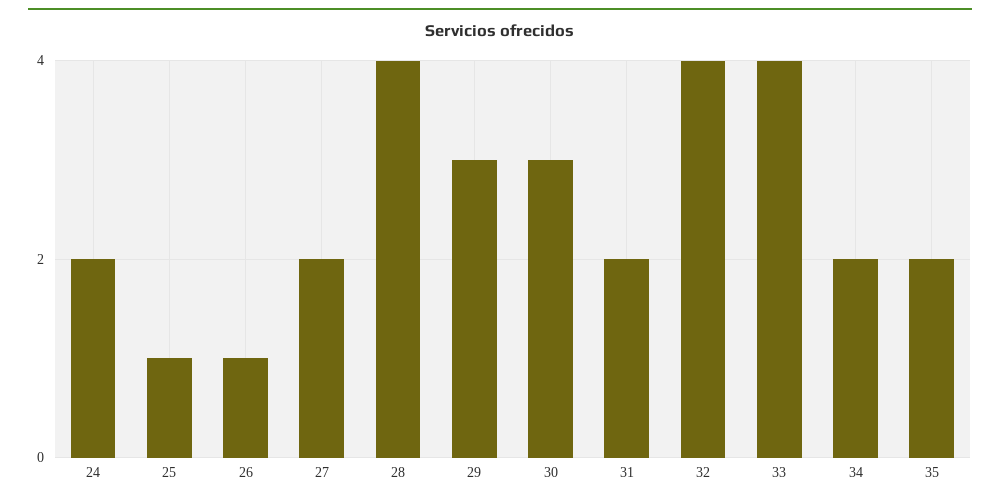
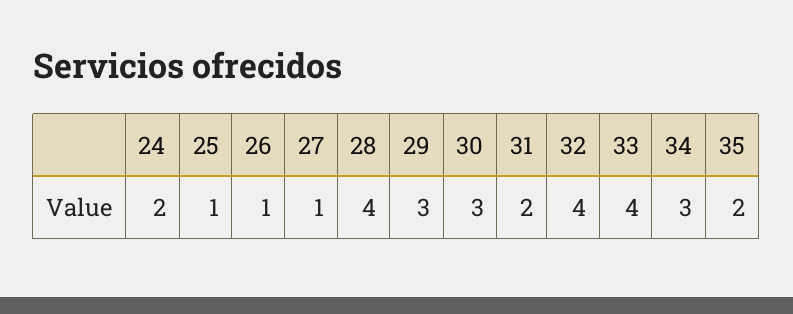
  {
    "24": 2,
    "25": 1,
    "26": 1,
-   "27": 2,
+   "27": 1,
    "28": 4,
    "29": 3,
    "30": 3,
    "31": 2,
    "32": 4,
    "33": 4,
-   "34": 2,
+   "34": 3,
    "35": 2
  }

